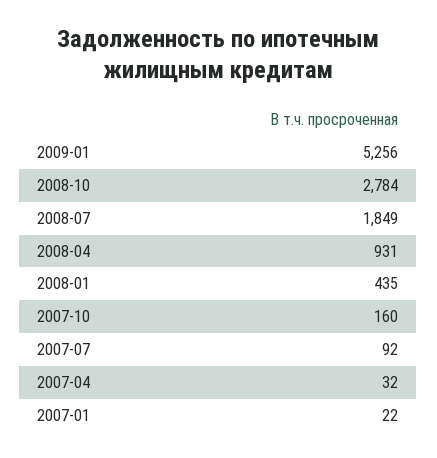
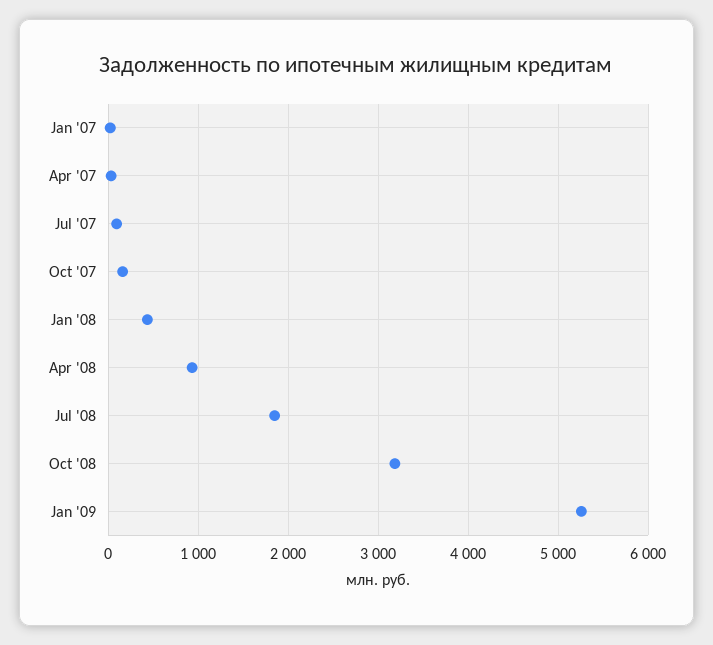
  {
    "2009-01": 5256,
-   "2008-10": 2784,
+   "2008-10": 3200,
    "2008-07": 1849,
    "2008-04": 931,
    "2008-01": 435,
    "2007-10": 160,
    "2007-07": 92,
    "2007-04": 32,
    "2007-01": 22
  }

